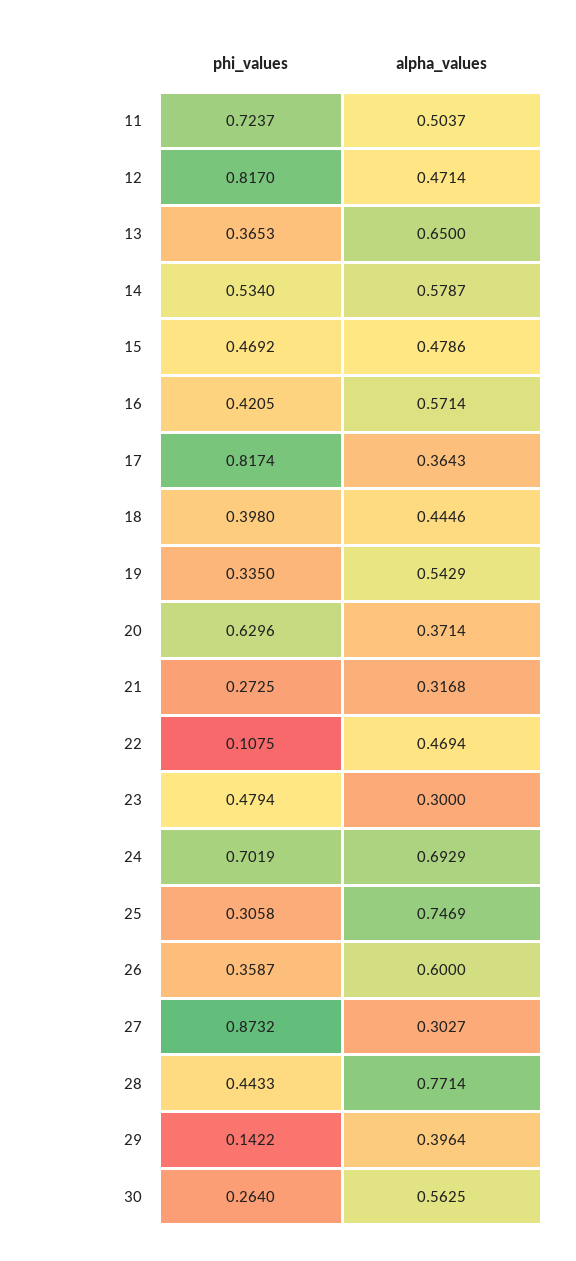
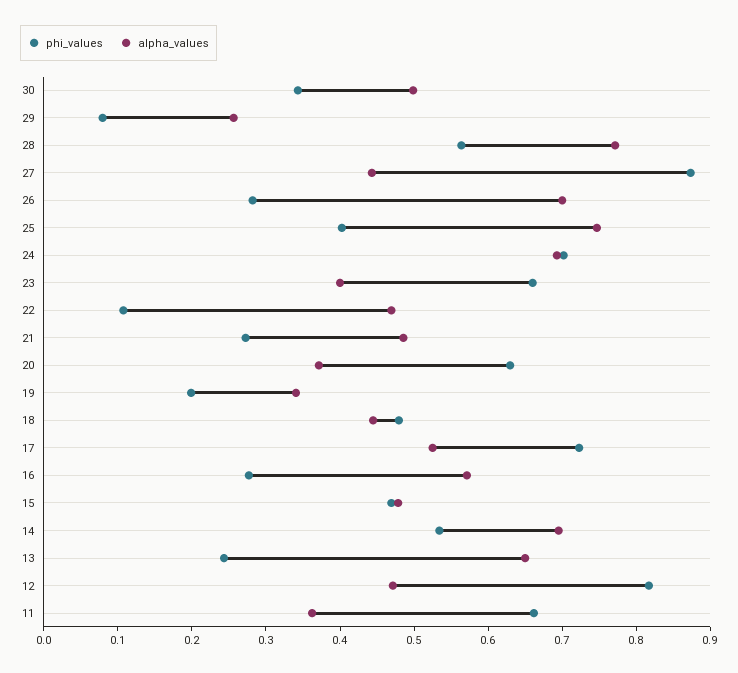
  {
    "phi_values": {
-     "11": 0.7237,
+     "11": 0.66,
      "12": 0.817,
-     "13": 0.3653,
+     "13": 0.24,
      "14": 0.534,
      "15": 0.4692,
-     "16": 0.4205,
+     "16": 0.28,
-     "17": 0.8174,
+     "17": 0.72,
-     "18": 0.398,
+     "18": 0.48,
-     "19": 0.335,
+     "19": 0.2,
      "20": 0.6296,
      "21": 0.2725,
      "22": 0.1075,
-     "23": 0.4794,
+     "23": 0.66,
      "24": 0.7019,
-     "25": 0.3058,
+     "25": 0.4,
-     "26": 0.3587,
+     "26": 0.28,
      "27": 0.8732,
-     "28": 0.4433,
+     "28": 0.56,
-     "29": 0.1422,
+     "29": 0.08,
-     "30": 0.264
+     "30": 0.34
    },
    "alpha_values": {
-     "11": 0.5037,
+     "11": 0.36,
      "12": 0.4714,
      "13": 0.65,
-     "14": 0.5787,
+     "14": 0.7,
      "15": 0.4786,
      "16": 0.5714,
-     "17": 0.3643,
+     "17": 0.52,
      "18": 0.4446,
-     "19": 0.5429,
+     "19": 0.34,
      "20": 0.3714,
-     "21": 0.3168,
+     "21": 0.48,
      "22": 0.4694,
-     "23": 0.3,
+     "23": 0.4,
      "24": 0.6929,
      "25": 0.7469,
-     "26": 0.6,
+     "26": 0.7,
-     "27": 0.3027,
+     "27": 0.44,
      "28": 0.7714,
-     "29": 0.3964,
+     "29": 0.26,
-     "30": 0.5625
+     "30": 0.5
    }
  }

